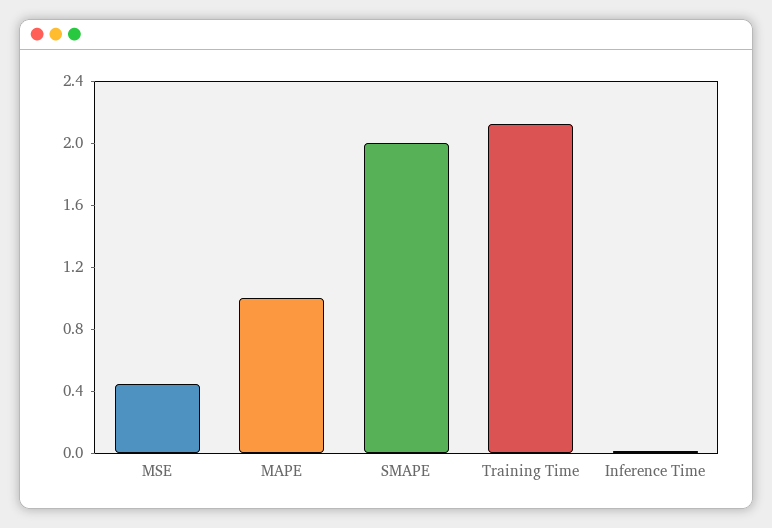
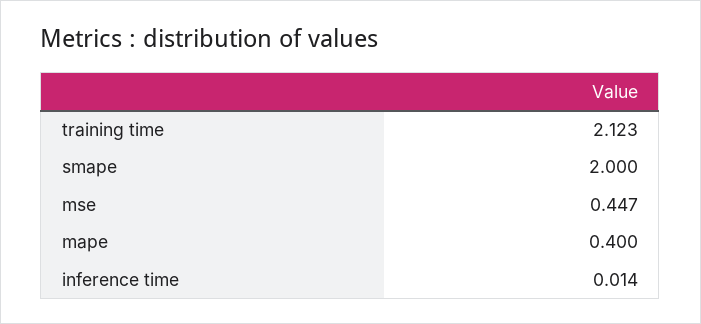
  {
    "MSE": 0.447,
-   "MAPE": 1,
+   "MAPE": 0.4,
    "SMAPE": 2,
    "Training Time": 2.123,
    "Inference Time": 0.014
  }

